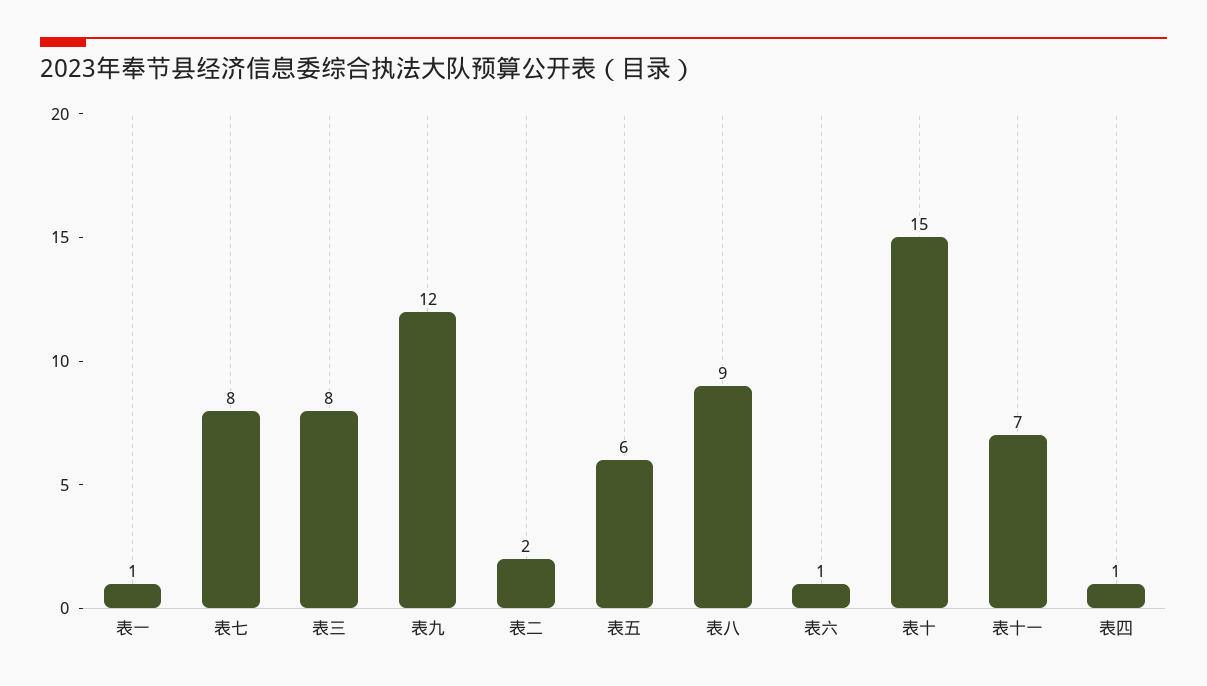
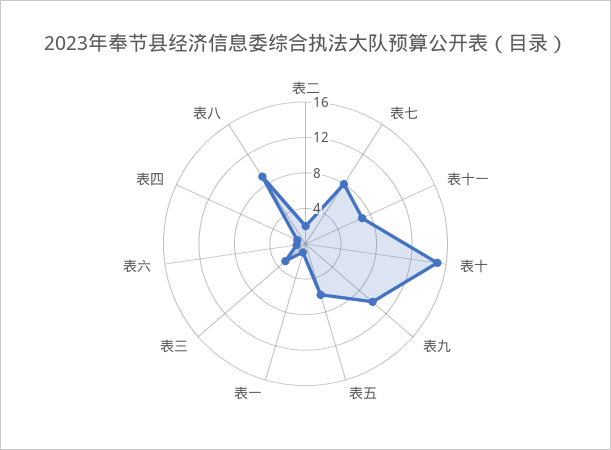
  {
    "表一": 1,
    "表七": 8,
-   "表三": 8,
+   "表三": 3,
-   "表九": 12,
+   "表九": 10,
    "表二": 2,
    "表五": 6,
    "表八": 9,
    "表六": 1,
    "表十": 15,
    "表十一": 7,
    "表四": 1
  }

